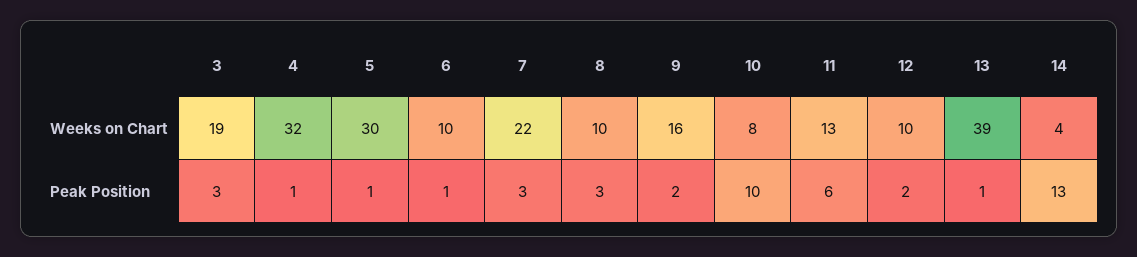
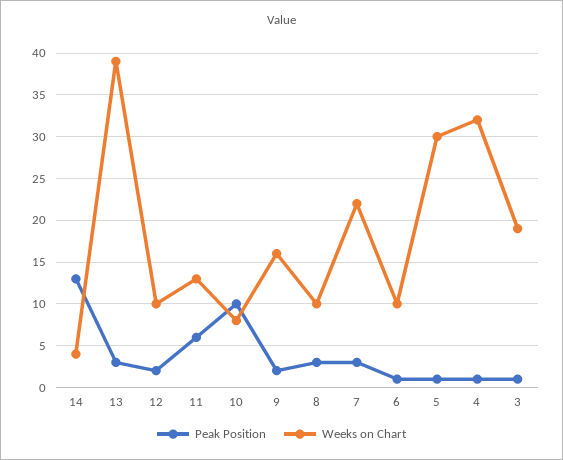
  {
    "Weeks on Chart": {
      "3": 19,
      "4": 32,
      "5": 30,
      "6": 10,
      "7": 22,
      "8": 10,
      "9": 16,
      "10": 8,
      "11": 13,
      "12": 10,
      "13": 39,
      "14": 4
    },
    "Peak Position": {
-     "3": 3,
+     "3": 1,
      "4": 1,
      "5": 1,
      "6": 1,
      "7": 3,
      "8": 3,
      "9": 2,
      "10": 10,
      "11": 6,
      "12": 2,
-     "13": 1,
+     "13": 3,
      "14": 13
    }
  }

